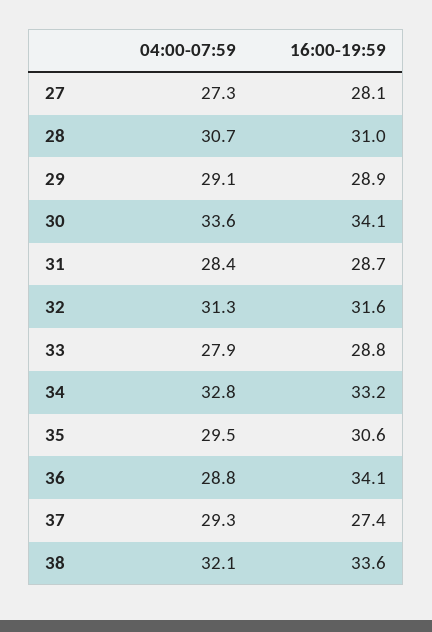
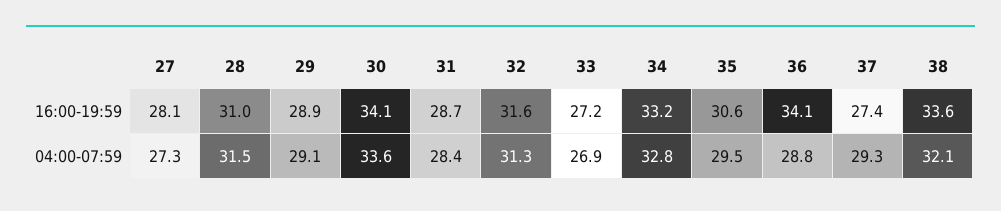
  {
    "04:00-07:59": {
      "27": 27.3,
-     "28": 30.7,
+     "28": 31.5,
      "29": 29.1,
      "30": 33.6,
      "31": 28.4,
      "32": 31.3,
-     "33": 27.9,
+     "33": 26.9,
      "34": 32.8,
      "35": 29.5,
      "36": 28.8,
      "37": 29.3,
      "38": 32.1
    },
    "16:00-19:59": {
      "27": 28.1,
      "28": 31,
      "29": 28.9,
      "30": 34.1,
      "31": 28.7,
      "32": 31.6,
-     "33": 28.8,
+     "33": 27.2,
      "34": 33.2,
      "35": 30.6,
      "36": 34.1,
      "37": 27.4,
      "38": 33.6
    }
  }

